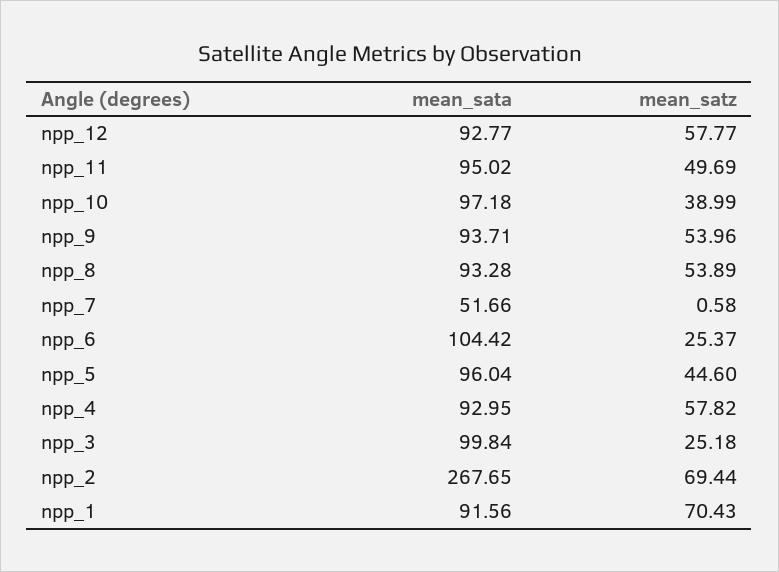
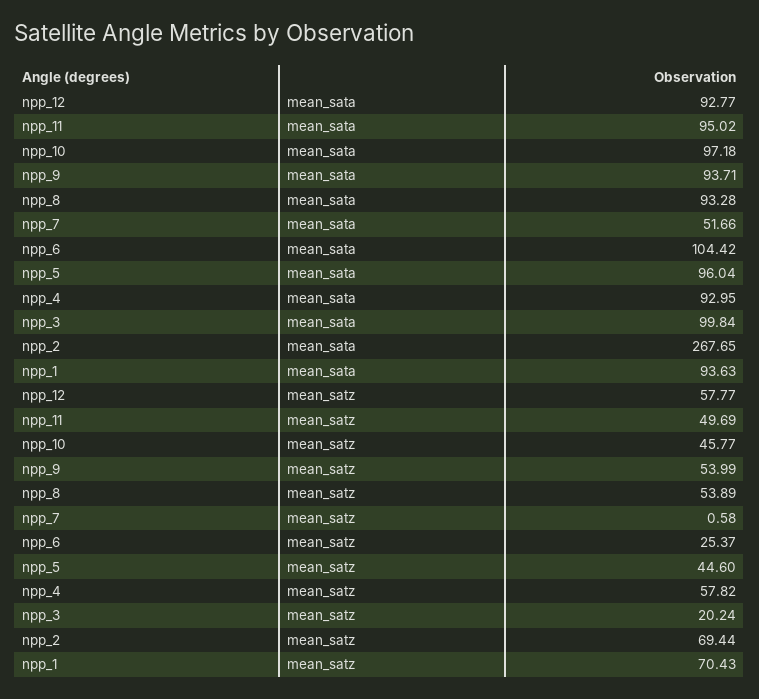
  {
    "mean_sata": {
      "npp_12": 92.77,
      "npp_11": 95.02,
      "npp_10": 97.18,
      "npp_9": 93.71,
      "npp_8": 93.28,
      "npp_7": 51.66,
      "npp_6": 104.42,
      "npp_5": 96.04,
      "npp_4": 92.95,
      "npp_3": 99.84,
      "npp_2": 267.65,
-     "npp_1": 91.56
+     "npp_1": 93.63
    },
    "mean_satz": {
      "npp_12": 57.77,
      "npp_11": 49.69,
-     "npp_10": 38.99,
+     "npp_10": 45.77,
-     "npp_9": 53.96,
+     "npp_9": 53.99,
      "npp_8": 53.89,
      "npp_7": 0.58,
      "npp_6": 25.37,
      "npp_5": 44.6,
      "npp_4": 57.82,
-     "npp_3": 25.18,
+     "npp_3": 20.24,
      "npp_2": 69.44,
      "npp_1": 70.43
    }
  }

